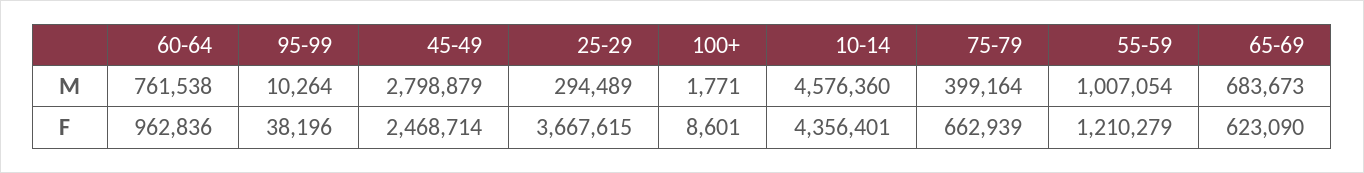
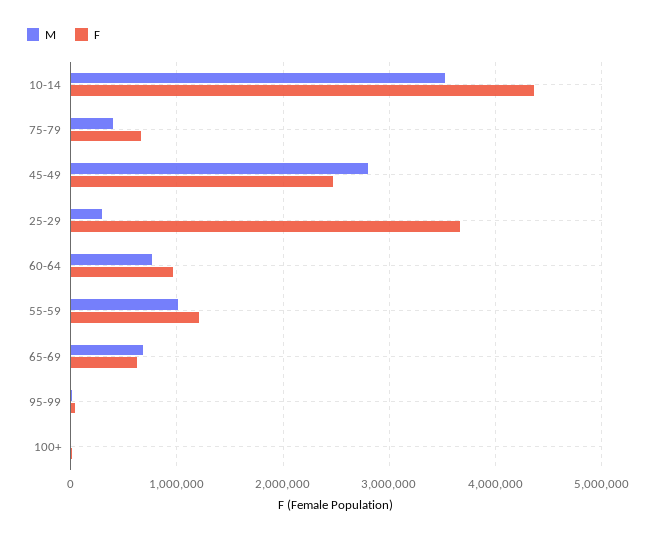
  {
    "M": {
      "60-64": 761538,
      "95-99": 10264,
      "45-49": 2798879,
      "25-29": 294489,
      "100+": 1771,
-     "10-14": 4576360,
+     "10-14": 3500000,
      "75-79": 399164,
      "55-59": 1007054,
      "65-69": 683673
    },
    "F": {
      "60-64": 962836,
      "95-99": 38196,
      "45-49": 2468714,
      "25-29": 3667615,
      "100+": 8601,
      "10-14": 4356401,
      "75-79": 662939,
      "55-59": 1210279,
      "65-69": 623090
    }
  }

